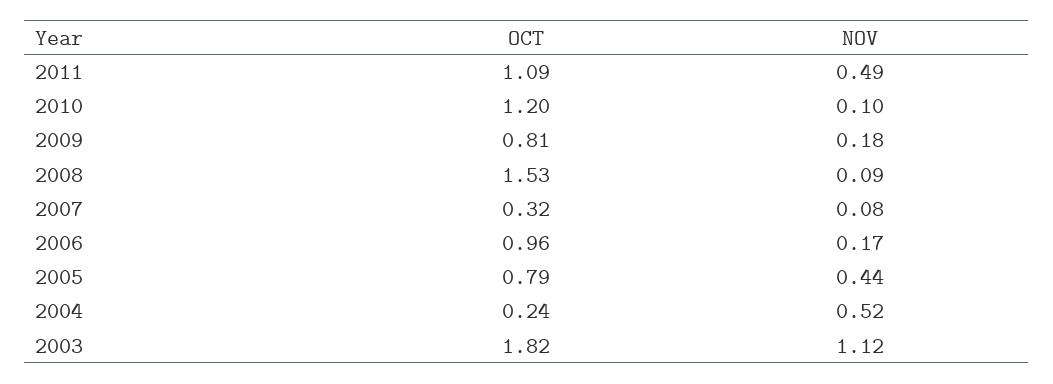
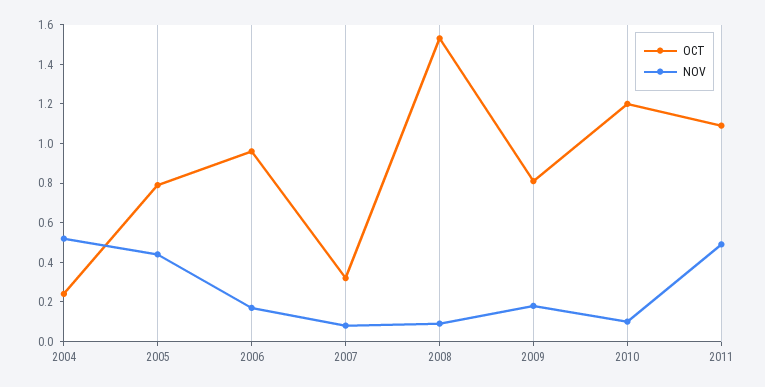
  {
    "OCT": {
      "2011": 1.09,
      "2010": 1.2,
      "2009": 0.81,
      "2008": 1.53,
      "2007": 0.32,
      "2006": 0.96,
      "2005": 0.79,
-     "2004": 0.24,
+     "2004": 0.24
-     "2003": 1.82
    },
    "NOV": {
      "2011": 0.49,
      "2010": 0.1,
      "2009": 0.18,
      "2008": 0.09,
      "2007": 0.08,
      "2006": 0.17,
      "2005": 0.44,
-     "2004": 0.52,
+     "2004": 0.52
-     "2003": 1.12
    }
  }

